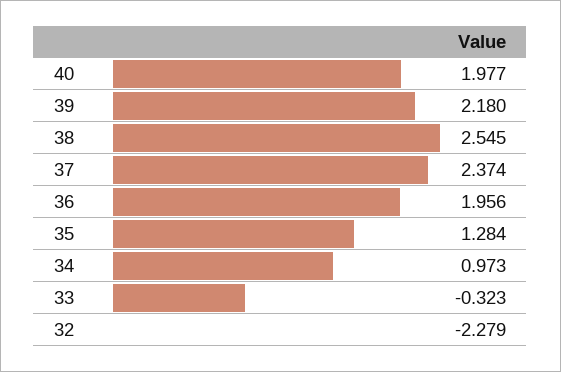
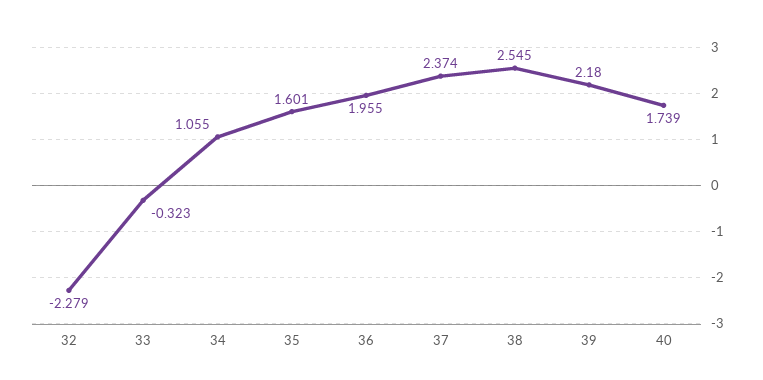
  {
-   "40": 1.977,
+   "40": 1.739,
    "39": 2.18,
    "38": 2.545,
    "37": 2.374,
-   "36": 1.956,
+   "36": 1.955,
-   "35": 1.284,
+   "35": 1.601,
-   "34": 0.973,
+   "34": 1.055,
    "33": -0.323,
    "32": -2.279
  }

